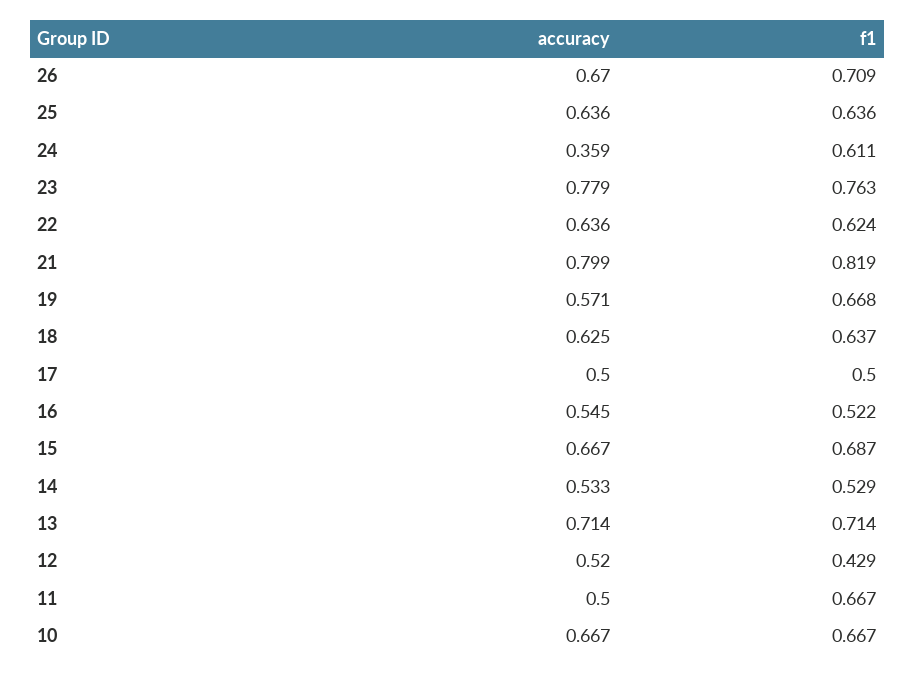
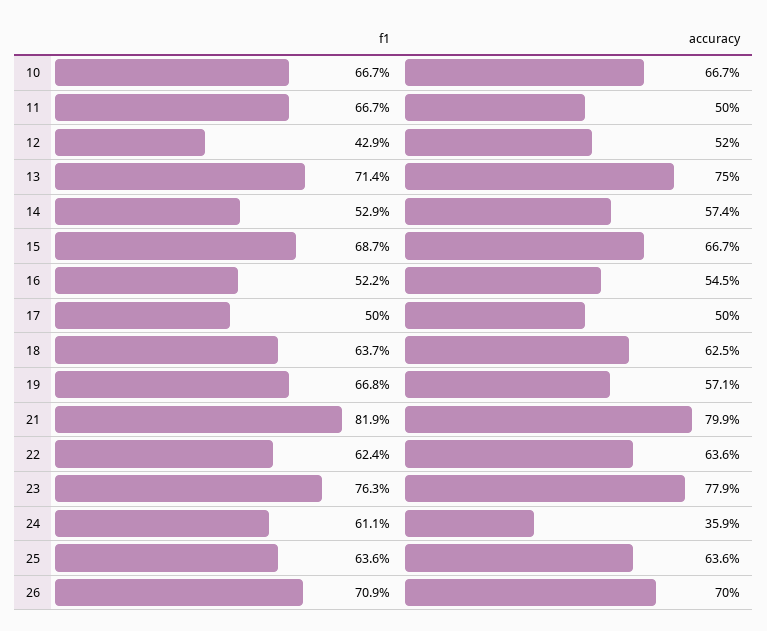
  {
    "accuracy": {
-     "26": 0.67,
+     "26": 0.7,
      "25": 0.636,
      "24": 0.359,
      "23": 0.779,
      "22": 0.636,
      "21": 0.799,
      "19": 0.571,
      "18": 0.625,
      "17": 0.5,
      "16": 0.545,
      "15": 0.667,
-     "14": 0.533,
+     "14": 0.574,
-     "13": 0.714,
+     "13": 0.75,
      "12": 0.52,
      "11": 0.5,
      "10": 0.667
    },
    "f1": {
      "26": 0.709,
      "25": 0.636,
      "24": 0.611,
      "23": 0.763,
      "22": 0.624,
      "21": 0.819,
      "19": 0.668,
      "18": 0.637,
      "17": 0.5,
      "16": 0.522,
      "15": 0.687,
      "14": 0.529,
      "13": 0.714,
      "12": 0.429,
      "11": 0.667,
      "10": 0.667
    }
  }

